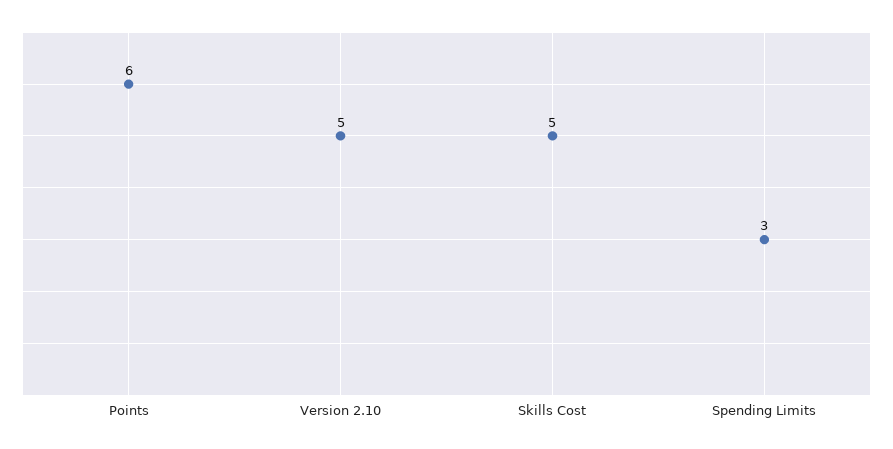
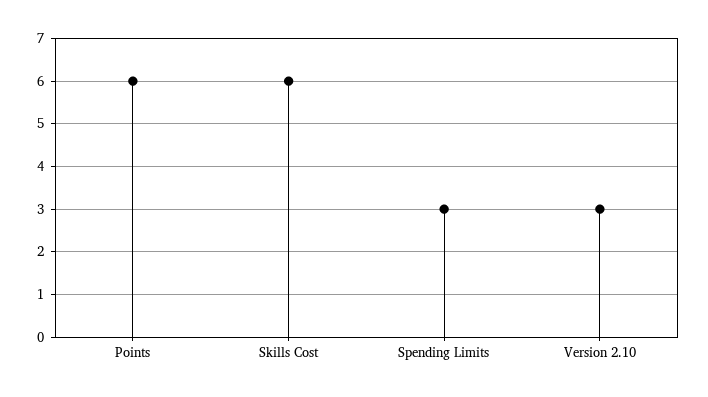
  {
    "Points": 6,
-   "Version 2.10": 5,
+   "Version 2.10": 3,
-   "Skills Cost": 5,
+   "Skills Cost": 6,
    "Spending Limits": 3
  }

